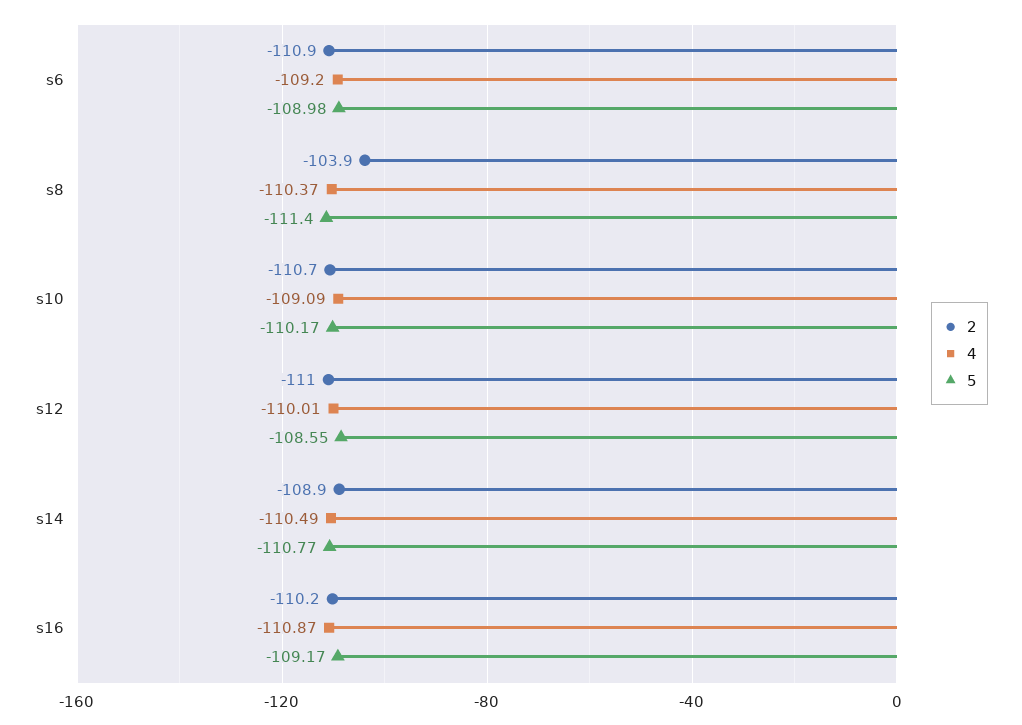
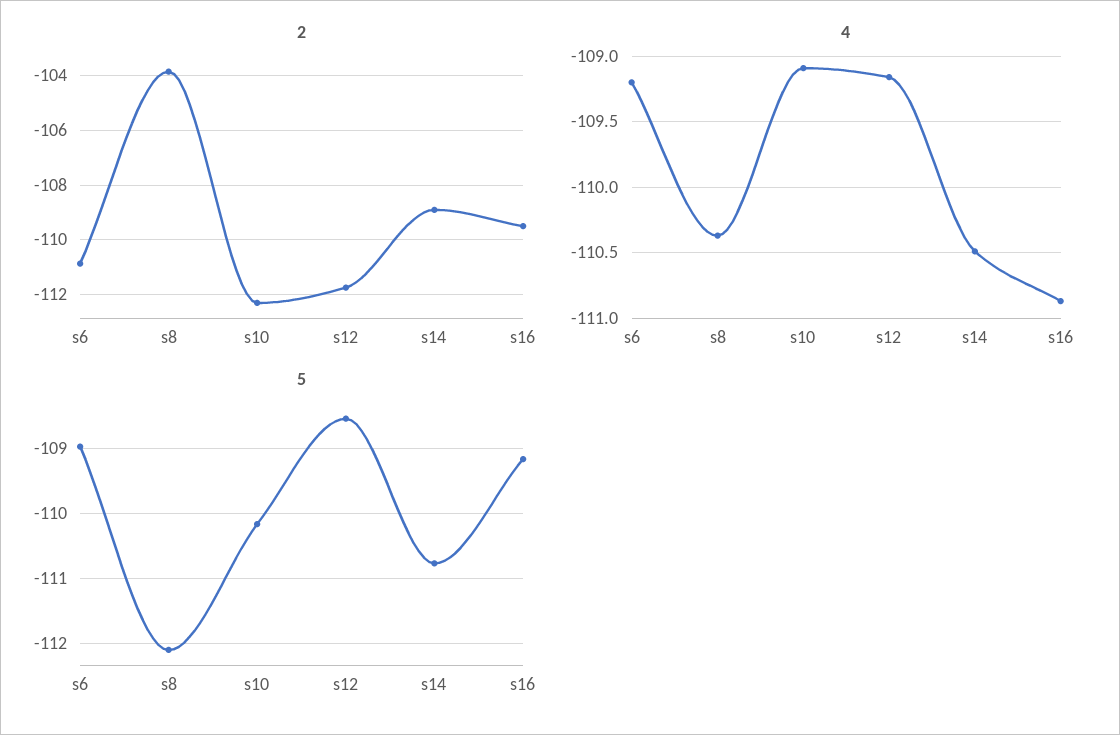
  {
    "2": {
      "s6": -110.9,
      "s8": -103.9,
-     "s10": -110.7,
+     "s10": -112.25,
-     "s12": -111,
+     "s12": -111.75,
      "s14": -108.9,
-     "s16": -110.2
+     "s16": -109.5
    },
    "4": {
      "s6": -109.2,
      "s8": -110.37,
      "s10": -109.09,
-     "s12": -110.01,
+     "s12": -109.15,
      "s14": -110.49,
      "s16": -110.87
    },
    "5": {
      "s6": -108.98,
-     "s8": -111.4,
+     "s8": -112.1,
      "s10": -110.17,
      "s12": -108.55,
      "s14": -110.77,
      "s16": -109.17
    }
  }

